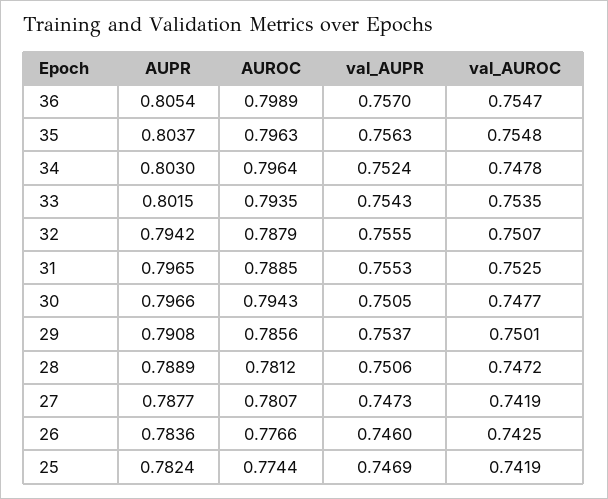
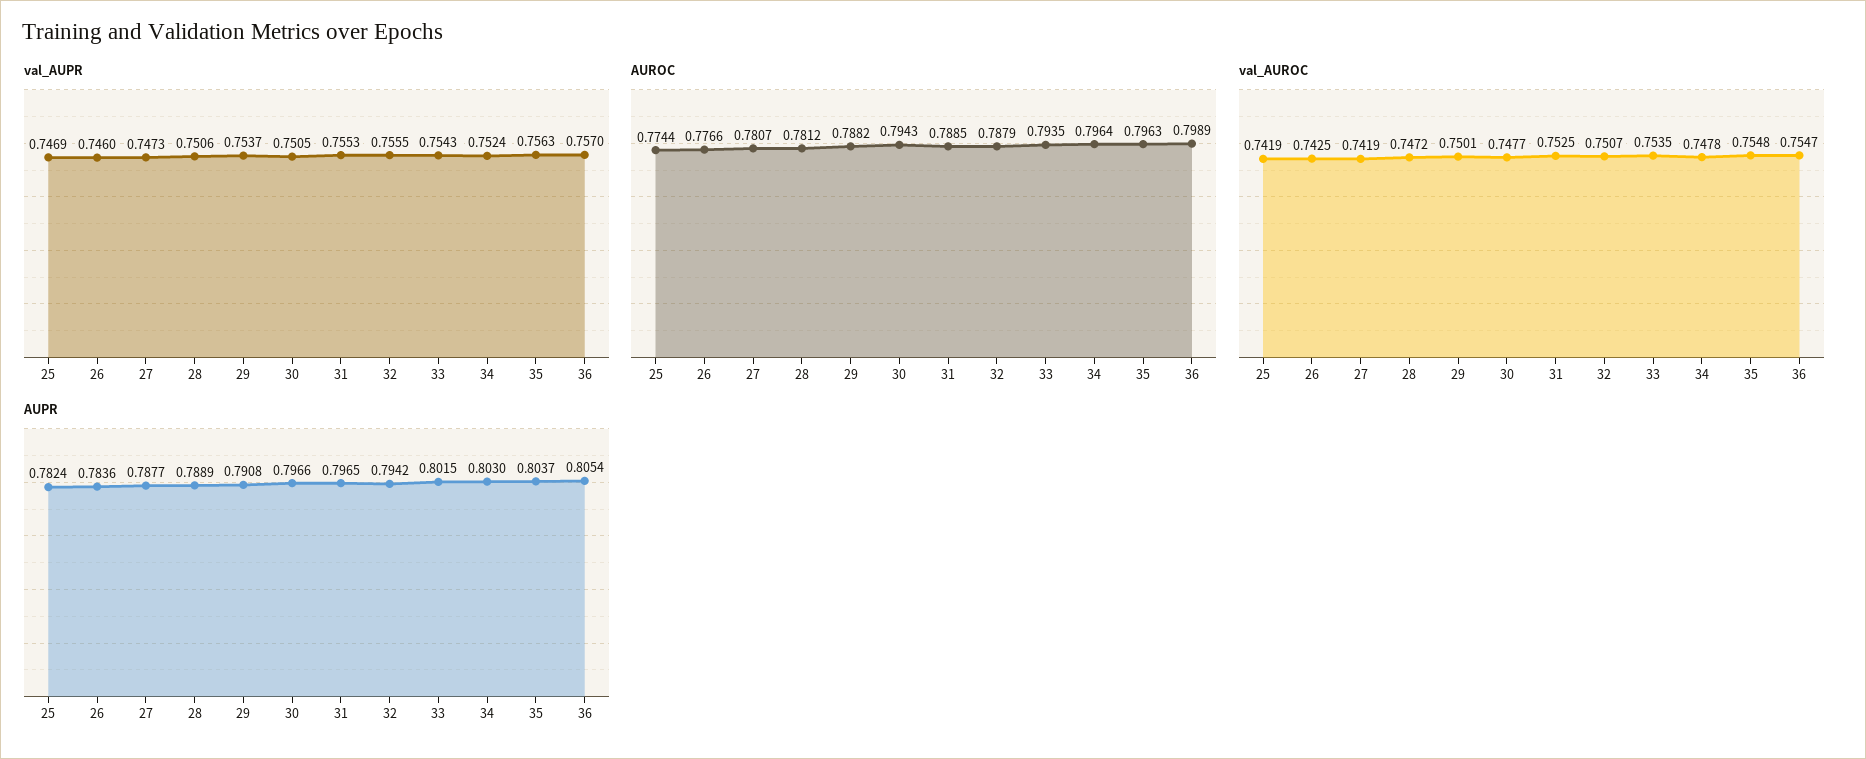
  {
    "AUPR": {
      "36": 0.8054,
      "35": 0.8037,
      "34": 0.803,
      "33": 0.8015,
      "32": 0.7942,
      "31": 0.7965,
      "30": 0.7966,
      "29": 0.7908,
      "28": 0.7889,
      "27": 0.7877,
      "26": 0.7836,
      "25": 0.7824
    },
    "AUROC": {
      "36": 0.7989,
      "35": 0.7963,
      "34": 0.7964,
      "33": 0.7935,
      "32": 0.7879,
      "31": 0.7885,
      "30": 0.7943,
-     "29": 0.7856,
+     "29": 0.7882,
      "28": 0.7812,
      "27": 0.7807,
      "26": 0.7766,
      "25": 0.7744
    },
    "val_AUPR": {
      "36": 0.757,
      "35": 0.7563,
      "34": 0.7524,
      "33": 0.7543,
      "32": 0.7555,
      "31": 0.7553,
      "30": 0.7505,
      "29": 0.7537,
      "28": 0.7506,
      "27": 0.7473,
      "26": 0.746,
      "25": 0.7469
    },
    "val_AUROC": {
      "36": 0.7547,
      "35": 0.7548,
      "34": 0.7478,
      "33": 0.7535,
      "32": 0.7507,
      "31": 0.7525,
      "30": 0.7477,
      "29": 0.7501,
      "28": 0.7472,
      "27": 0.7419,
      "26": 0.7425,
      "25": 0.7419
    }
  }

